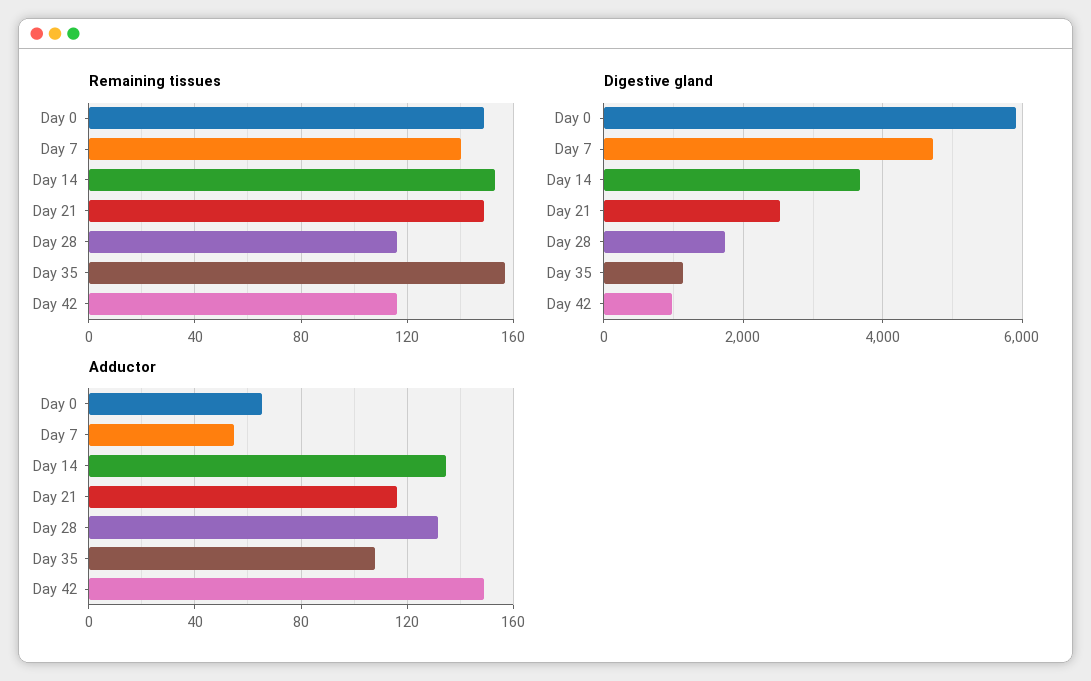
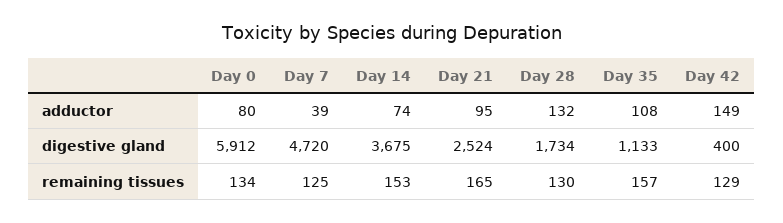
  {
    "Remaining tissues": {
-     "Day 0": 150,
+     "Day 0": 134,
-     "Day 7": 140,
+     "Day 7": 125,
      "Day 14": 153,
-     "Day 21": 150,
+     "Day 21": 165,
-     "Day 28": 115,
+     "Day 28": 130,
      "Day 35": 157,
-     "Day 42": 115
+     "Day 42": 129
    },
    "Digestive gland": {
      "Day 0": 5912,
      "Day 7": 4720,
      "Day 14": 3675,
      "Day 21": 2524,
      "Day 28": 1734,
      "Day 35": 1133,
-     "Day 42": 1000
+     "Day 42": 400
    },
    "Adductor": {
-     "Day 0": 65,
+     "Day 0": 80,
-     "Day 7": 55,
+     "Day 7": 39,
-     "Day 14": 135,
+     "Day 14": 74,
-     "Day 21": 115,
+     "Day 21": 95,
      "Day 28": 132,
      "Day 35": 108,
      "Day 42": 149
    }
  }

